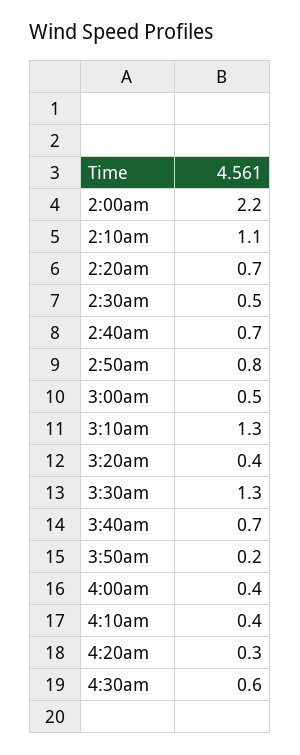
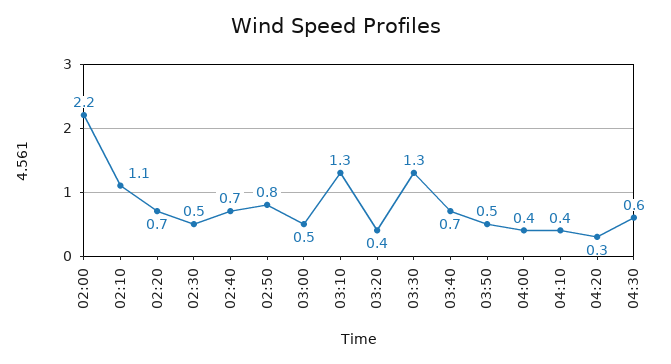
  {
    "2:00am": 2.2,
    "2:10am": 1.1,
    "2:20am": 0.7,
    "2:30am": 0.5,
    "2:40am": 0.7,
    "2:50am": 0.8,
    "3:00am": 0.5,
    "3:10am": 1.3,
    "3:20am": 0.4,
    "3:30am": 1.3,
    "3:40am": 0.7,
-   "3:50am": 0.2,
+   "3:50am": 0.5,
    "4:00am": 0.4,
    "4:10am": 0.4,
    "4:20am": 0.3,
    "4:30am": 0.6
  }

